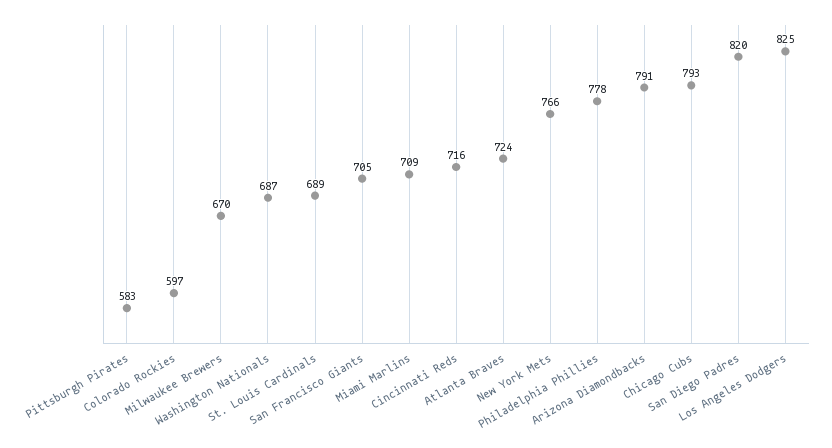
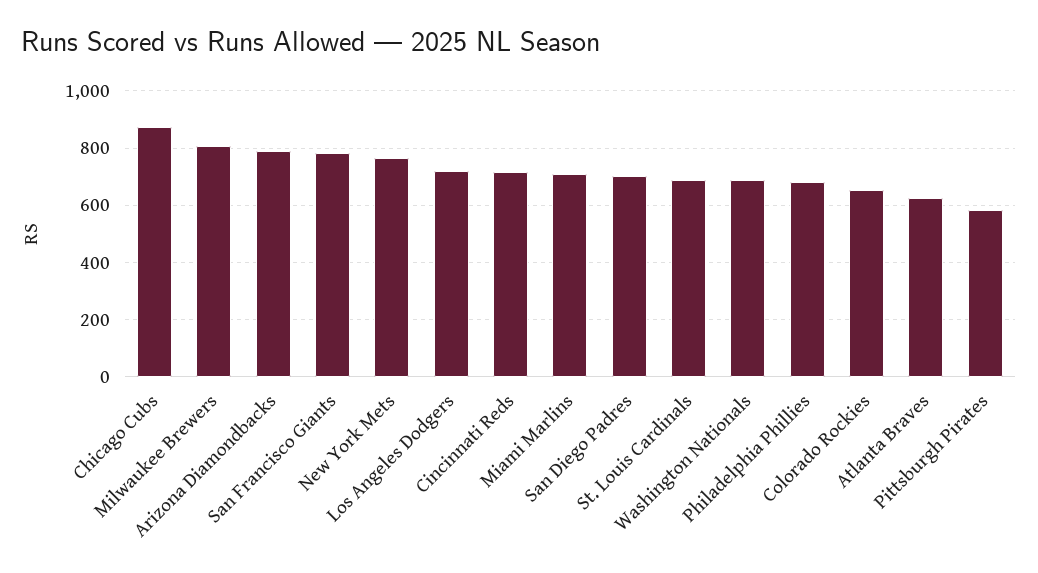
  {
    "Pittsburgh Pirates": 583,
-   "Colorado Rockies": 597,
+   "Colorado Rockies": 650,
-   "Milwaukee Brewers": 670,
+   "Milwaukee Brewers": 800,
    "Washington Nationals": 687,
    "St. Louis Cardinals": 689,
-   "San Francisco Giants": 705,
+   "San Francisco Giants": 775,
    "Miami Marlins": 709,
    "Cincinnati Reds": 716,
-   "Atlanta Braves": 724,
+   "Atlanta Braves": 625,
    "New York Mets": 766,
-   "Philadelphia Phillies": 778,
+   "Philadelphia Phillies": 675,
    "Arizona Diamondbacks": 791,
-   "Chicago Cubs": 793,
+   "Chicago Cubs": 875,
-   "San Diego Padres": 820,
+   "San Diego Padres": 700,
-   "Los Angeles Dodgers": 825
+   "Los Angeles Dodgers": 725
  }

